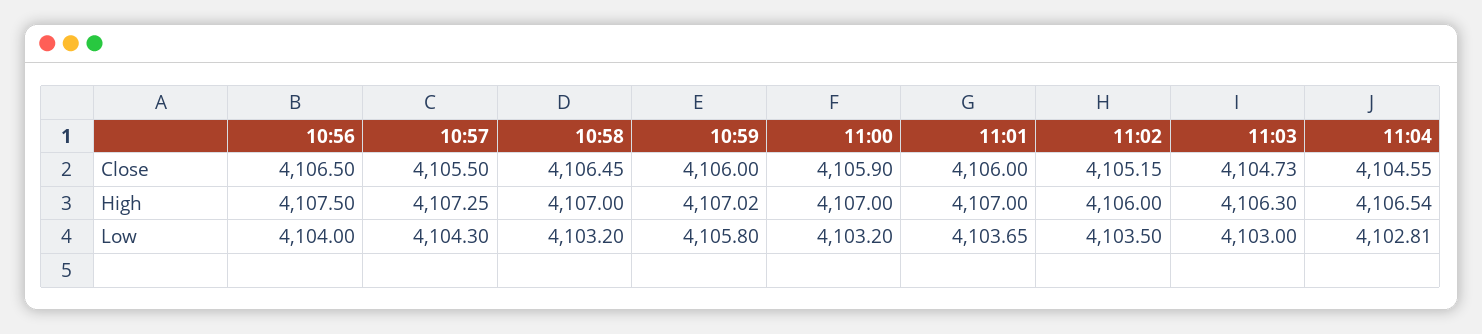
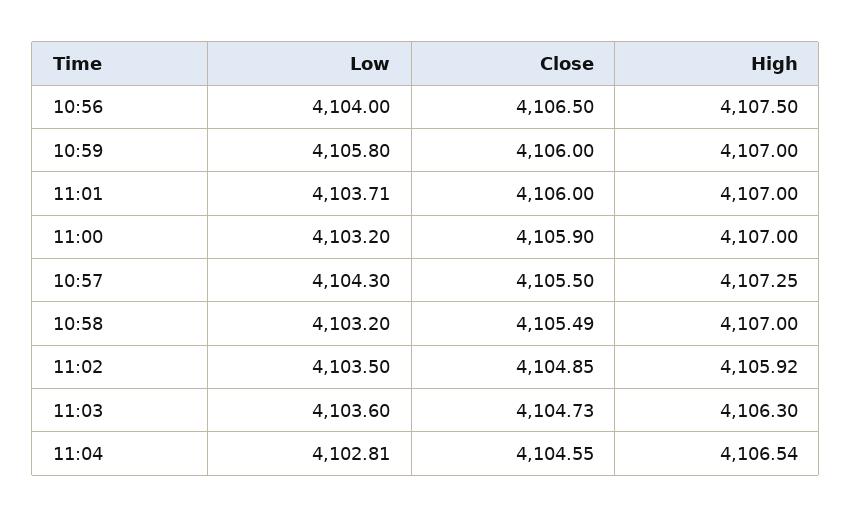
  {
    "10:56": {
      "Close": 4106.5,
      "High": 4107.5,
      "Low": 4104
    },
    "10:57": {
      "Close": 4105.5,
      "High": 4107.25,
      "Low": 4104.3
    },
    "10:58": {
-     "Close": 4106.45,
+     "Close": 4105.49,
      "High": 4107,
      "Low": 4103.2
    },
    "10:59": {
      "Close": 4106,
-     "High": 4107.02,
+     "High": 4107,
      "Low": 4105.8
    },
    "11:00": {
      "Close": 4105.9,
      "High": 4107,
      "Low": 4103.2
    },
    "11:01": {
      "Close": 4106,
      "High": 4107,
-     "Low": 4103.65
+     "Low": 4103.71
    },
    "11:02": {
-     "Close": 4105.15,
+     "Close": 4104.85,
-     "High": 4106,
+     "High": 4105.92,
      "Low": 4103.5
    },
    "11:03": {
      "Close": 4104.73,
      "High": 4106.3,
-     "Low": 4103
+     "Low": 4103.6
    },
    "11:04": {
      "Close": 4104.55,
      "High": 4106.54,
      "Low": 4102.81
    }
  }

